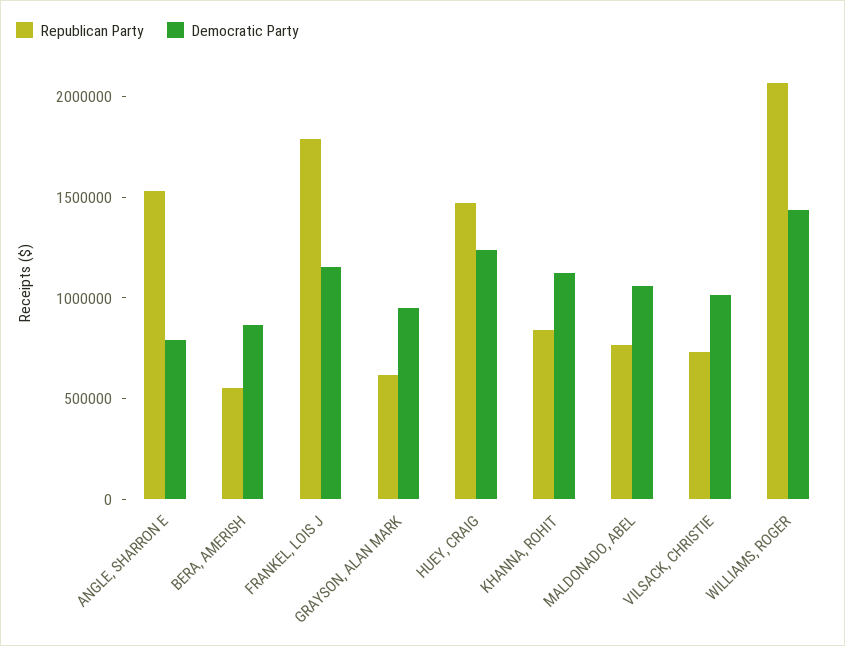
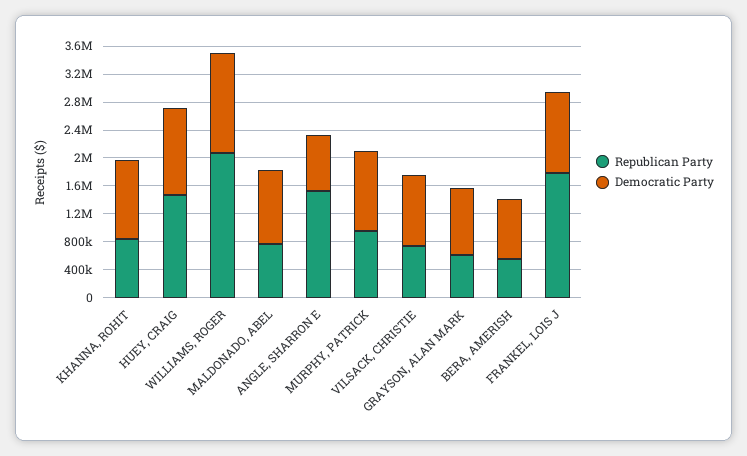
  {
    "Republican Party": {
      "ANGLE, SHARRON E": 1500000,
      "BERA, AMERISH": 600000,
      "FRANKEL, LOIS J": 1800000,
      "GRAYSON, ALAN MARK": 600000,
      "HUEY, CRAIG": 1500000,
      "KHANNA, ROHIT": 800000,
      "MALDONADO, ABEL": 800000,
      "VILSACK, CHRISTIE": 700000,
-     "WILLIAMS, ROGER": 2100000
+     "WILLIAMS, ROGER": 2100000,
+     "MURPHY, PATRICK": 1000000
    },
    "Democratic Party": {
      "ANGLE, SHARRON E": 800000,
      "BERA, AMERISH": 900000,
      "FRANKEL, LOIS J": 1200000,
      "GRAYSON, ALAN MARK": 900000,
      "HUEY, CRAIG": 1200000,
      "KHANNA, ROHIT": 1100000,
      "MALDONADO, ABEL": 1100000,
      "VILSACK, CHRISTIE": 1000000,
-     "WILLIAMS, ROGER": 1400000
+     "WILLIAMS, ROGER": 1400000,
+     "MURPHY, PATRICK": 1200000
    }
  }

